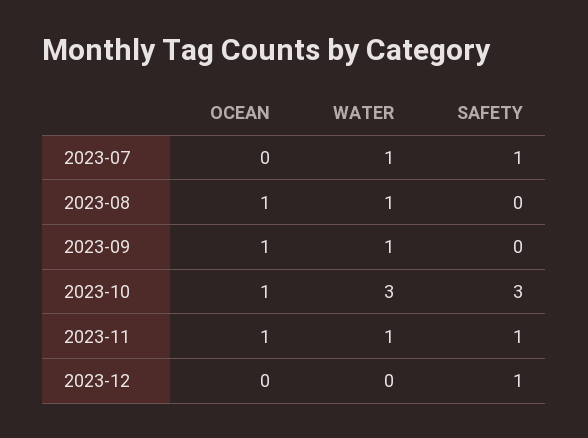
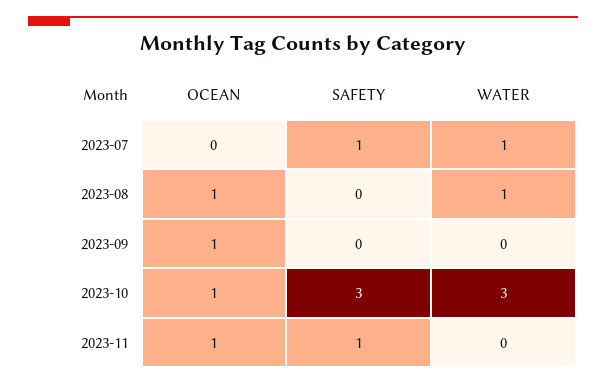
  {
    "OCEAN": {
      "2023-07": 0,
      "2023-08": 1,
      "2023-09": 1,
      "2023-10": 1,
-     "2023-11": 1,
+     "2023-11": 1
-     "2023-12": 0
    },
    "WATER": {
      "2023-07": 1,
      "2023-08": 1,
-     "2023-09": 1,
+     "2023-09": 0,
      "2023-10": 3,
-     "2023-11": 1,
+     "2023-11": 0
-     "2023-12": 0
    },
    "SAFETY": {
      "2023-07": 1,
      "2023-08": 0,
      "2023-09": 0,
      "2023-10": 3,
-     "2023-11": 1,
+     "2023-11": 1
-     "2023-12": 1
    }
  }

